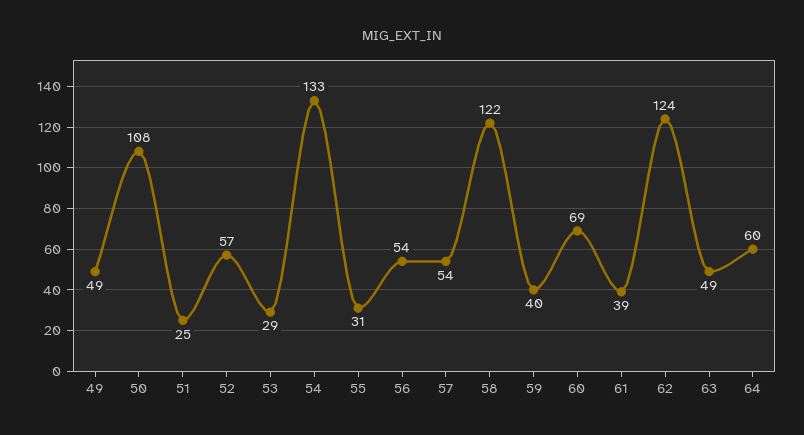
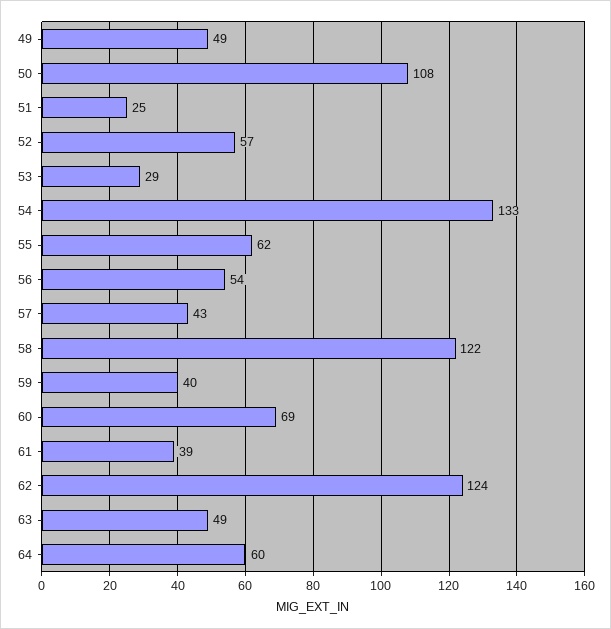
  {
    "49": 49,
    "50": 108,
    "51": 25,
    "52": 57,
    "53": 29,
    "54": 133,
-   "55": 31,
+   "55": 62,
    "56": 54,
-   "57": 54,
+   "57": 43,
    "58": 122,
    "59": 40,
    "60": 69,
    "61": 39,
    "62": 124,
    "63": 49,
    "64": 60
  }

